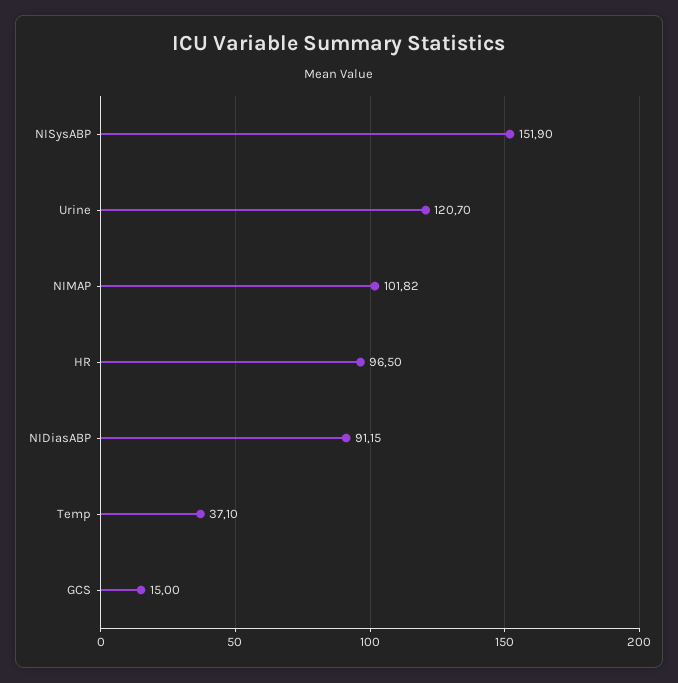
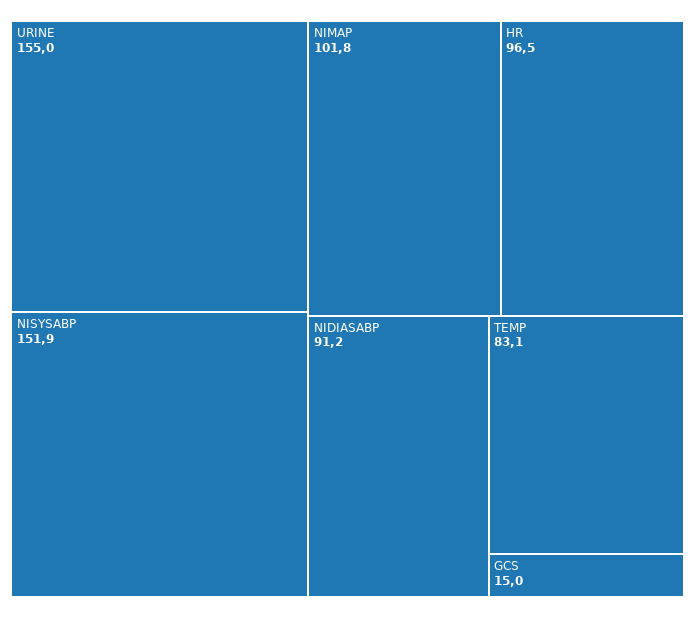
  {
    "NISysABP": 151.9,
-   "Urine": 120.7,
+   "Urine": 155,
    "NIMAP": 101.82,
    "HR": 96.5,
    "NIDiasABP": 91.15,
-   "Temp": 37.1,
+   "Temp": 83.1,
    "GCS": 15
  }

